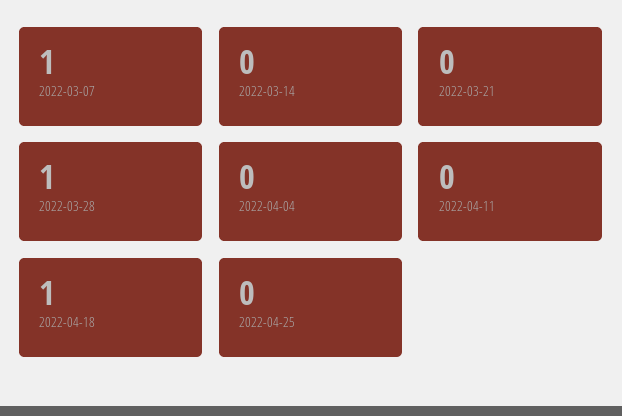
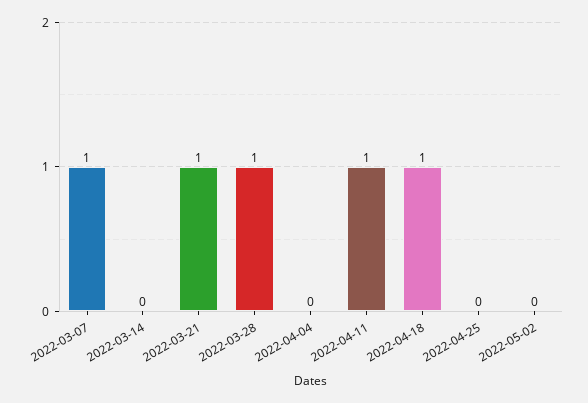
  {
    "2022-03-07": 1,
    "2022-03-14": 0,
-   "2022-03-21": 0,
+   "2022-03-21": 1,
    "2022-03-28": 1,
    "2022-04-04": 0,
-   "2022-04-11": 0,
+   "2022-04-11": 1,
    "2022-04-18": 1,
-   "2022-04-25": 0
+   "2022-04-25": 0,
+   "2022-05-02": 0
  }

